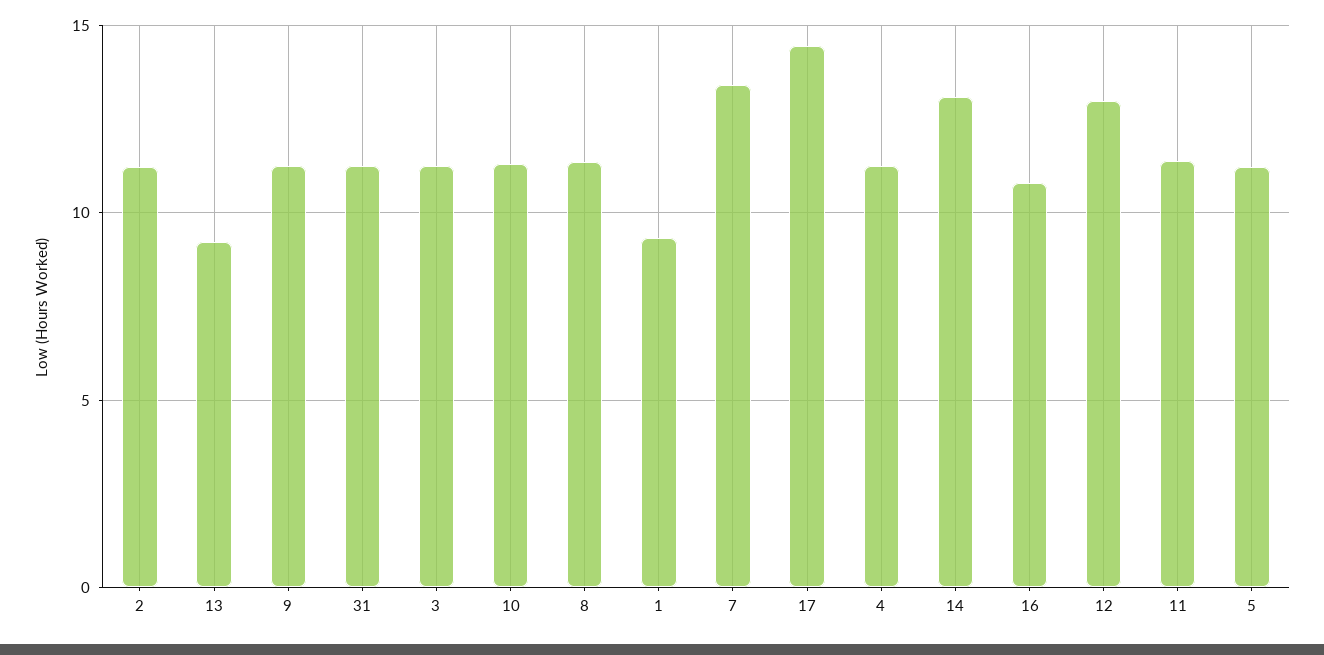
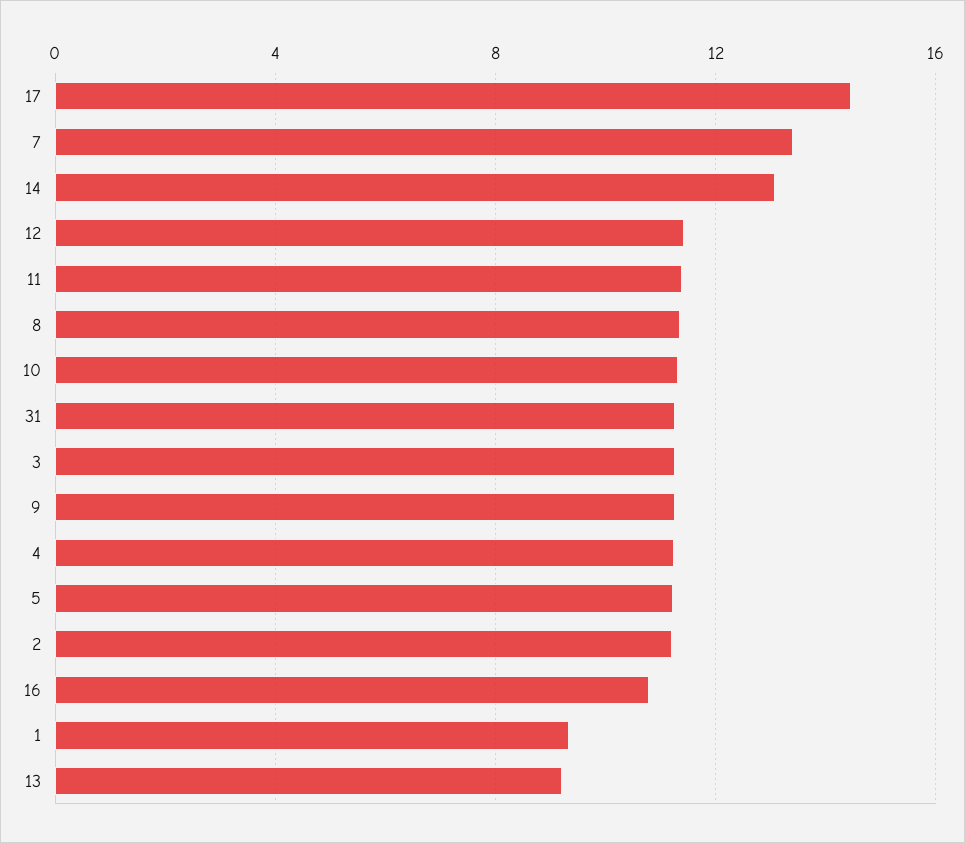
  {
    "2": 11,
    "13": 9,
    "9": 11.5,
    "31": 11.5,
    "3": 11.5,
    "10": 11.5,
    "8": 11.5,
    "1": 9.5,
    "7": 13.5,
    "17": 14.5,
    "4": 11.5,
    "14": 13,
    "16": 11,
-   "12": 13,
+   "12": 11.5,
    "11": 11.5,
    "5": 11
  }

